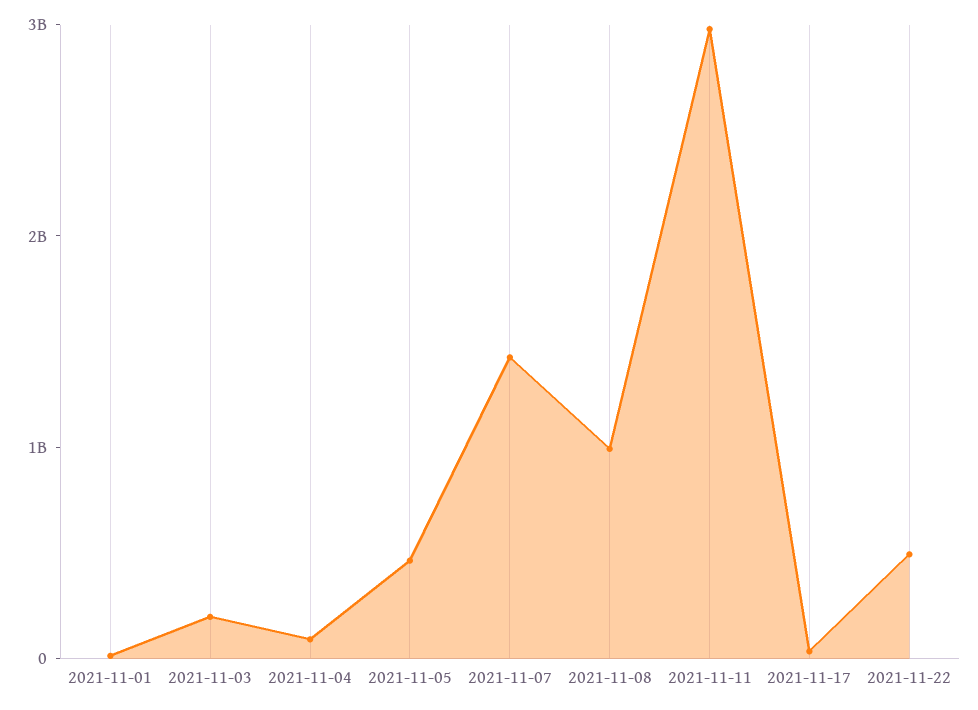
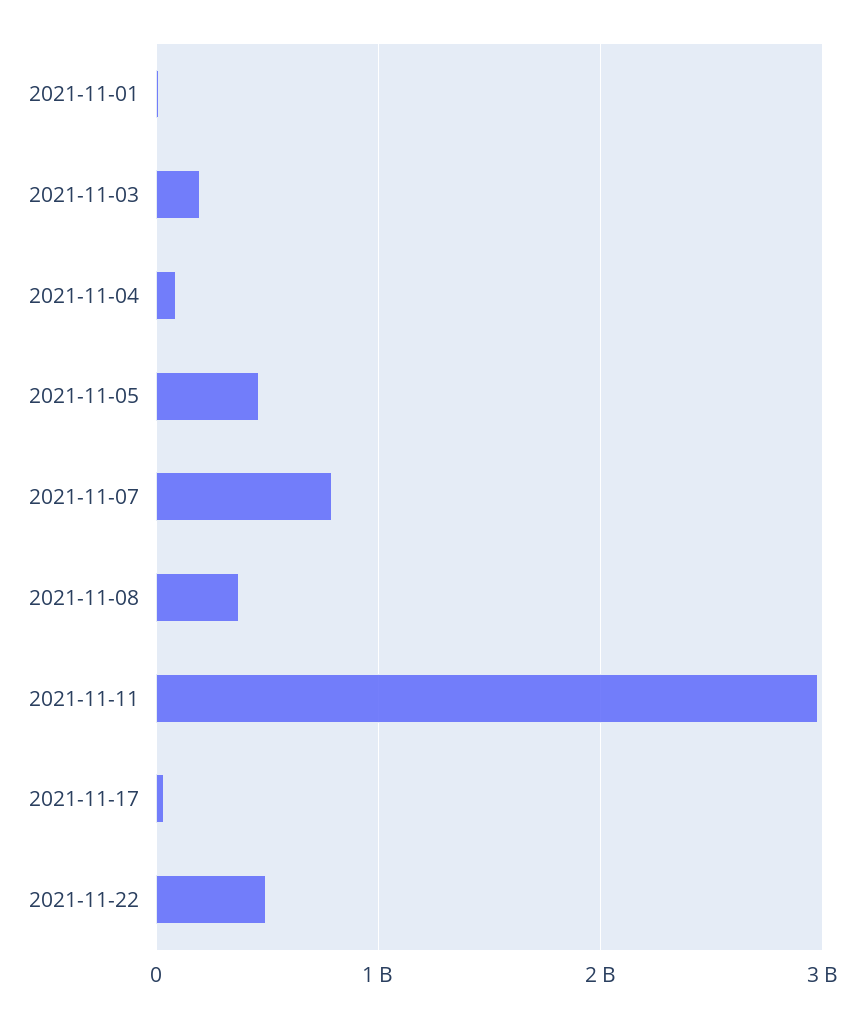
  {
    "2021-11-01": 0,
    "2021-11-03": 200000000,
    "2021-11-04": 100000000,
    "2021-11-05": 500000000,
-   "2021-11-07": 1400000000,
+   "2021-11-07": 800000000,
-   "2021-11-08": 1000000000,
+   "2021-11-08": 400000000,
    "2021-11-11": 3000000000,
    "2021-11-17": 0,
    "2021-11-22": 500000000
  }

